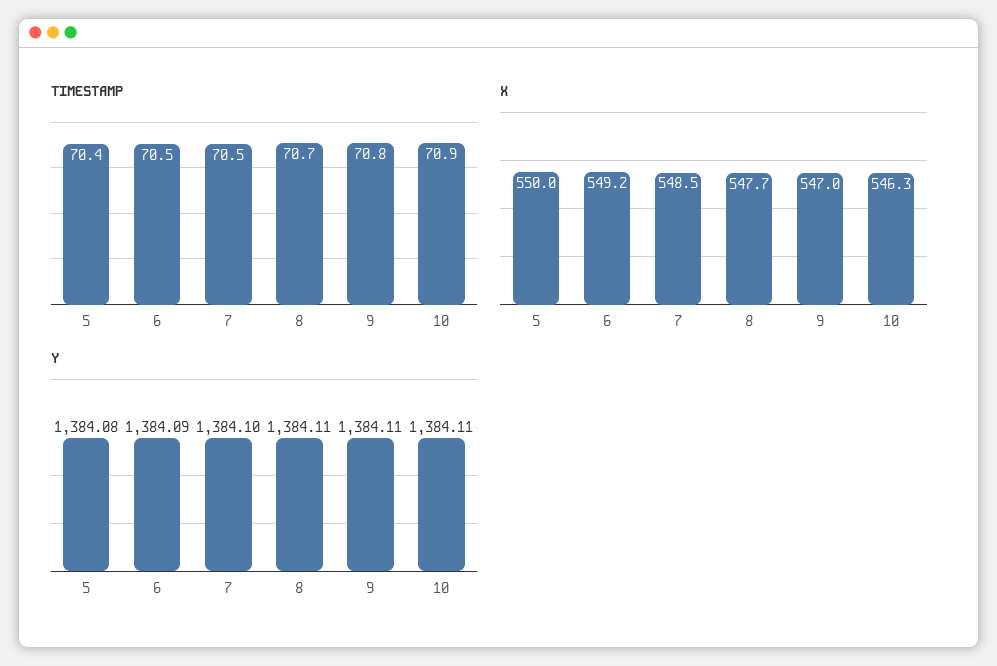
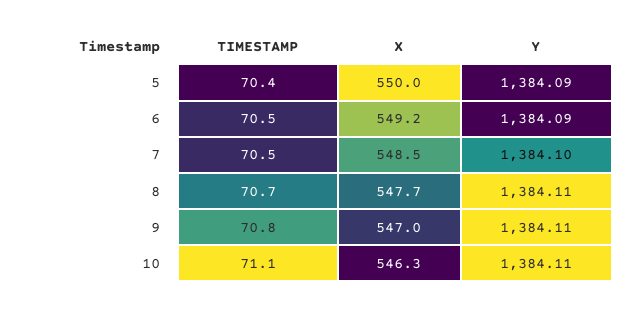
  {
    "TIMESTAMP": {
      "5": 70.4,
      "6": 70.5,
      "7": 70.5,
      "8": 70.7,
      "9": 70.8,
-     "10": 70.9
+     "10": 71.1
    },
    "X": {
      "5": 550,
      "6": 549.2,
      "7": 548.5,
      "8": 547.7,
      "9": 547,
      "10": 546.3
    },
    "Y": {
-     "5": 1384.08,
+     "5": 1384.09,
      "6": 1384.09,
      "7": 1384.1,
      "8": 1384.11,
      "9": 1384.11,
      "10": 1384.11
    }
  }

